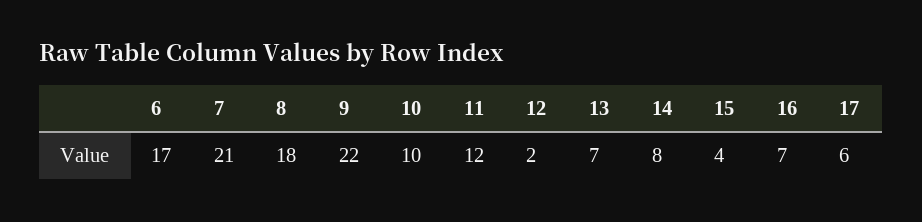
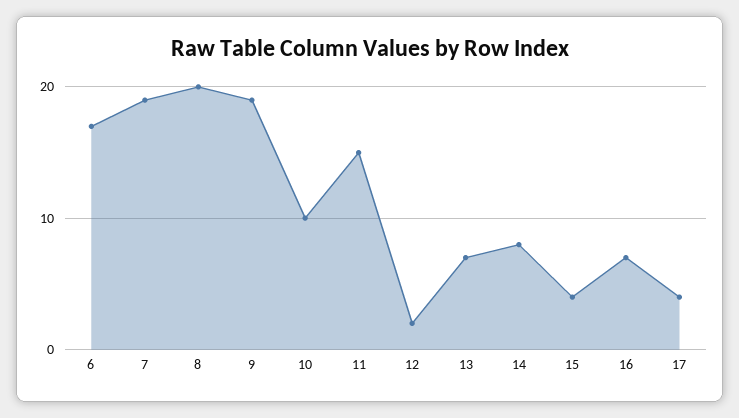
  {
    "6": 17,
-   "7": 21,
+   "7": 19,
-   "8": 18,
+   "8": 20,
-   "9": 22,
+   "9": 19,
    "10": 10,
-   "11": 12,
+   "11": 15,
    "12": 2,
    "13": 7,
    "14": 8,
    "15": 4,
    "16": 7,
-   "17": 6
+   "17": 4
  }

